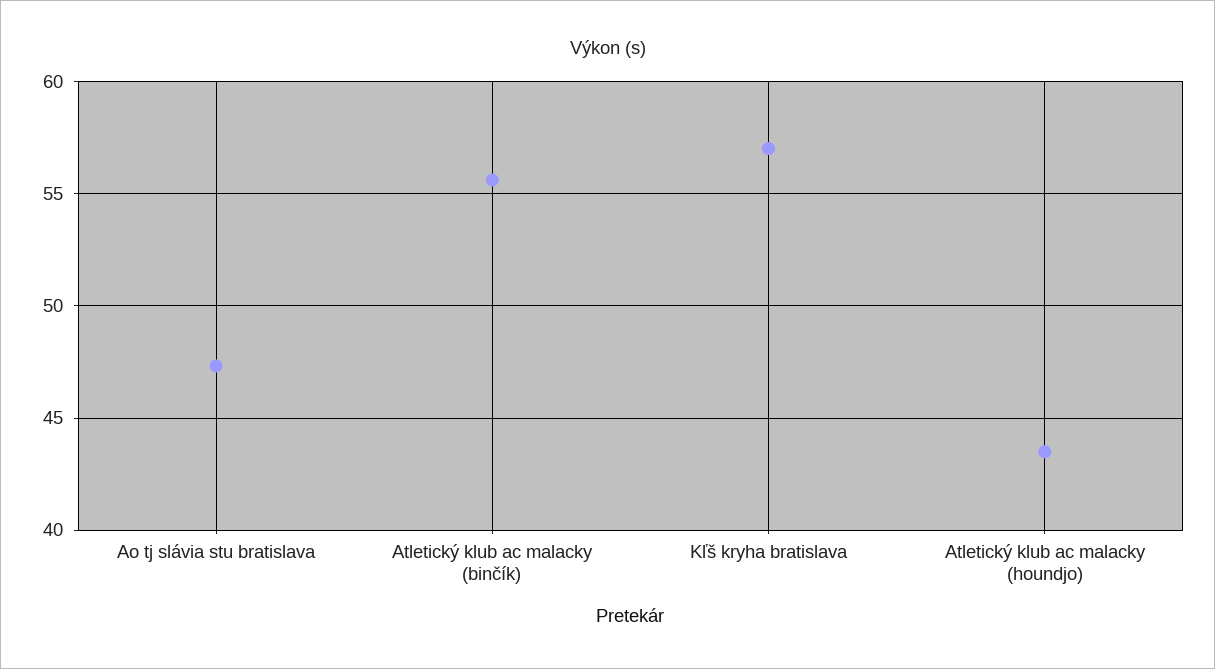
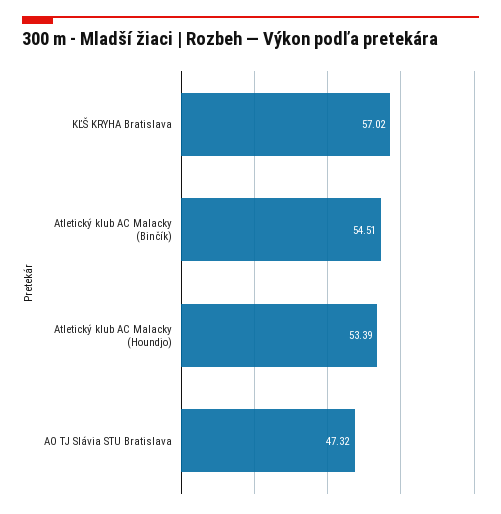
  {
    "Ao tj slávia stu bratislava": 47.32,
-   "Atletický klub ac malacky (binčík)": 55.5,
+   "Atletický klub ac malacky (binčík)": 54.51,
    "Kľš kryha bratislava": 57.02,
-   "Atletický klub ac malacky (houndjo)": 43.5
+   "Atletický klub ac malacky (houndjo)": 53.39
  }

